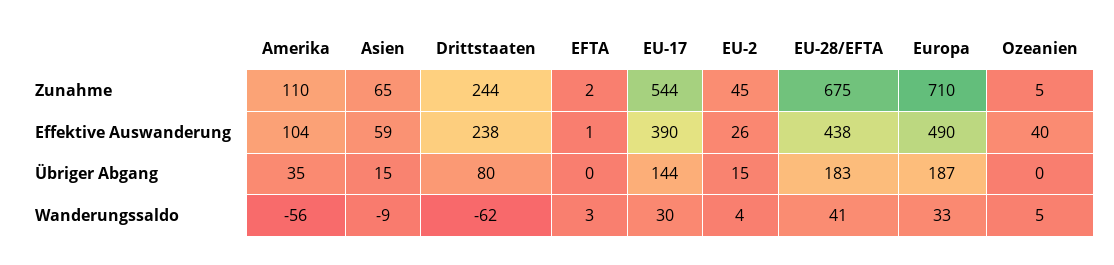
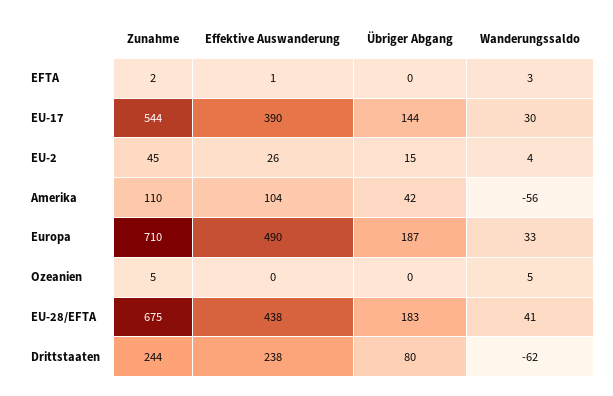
  {
    "Amerika": {
      "Zunahme": 110,
      "Effektive Auswanderung": 104,
-     "Übriger Abgang": 35,
+     "Übriger Abgang": 42,
      "Wanderungssaldo": -56
    },
-   "Asien": {
-     "Zunahme": 65,
-     "Effektive Auswanderung": 59,
-     "Übriger Abgang": 15,
-     "Wanderungssaldo": -9
-   },
    "Drittstaaten": {
      "Zunahme": 244,
      "Effektive Auswanderung": 238,
      "Übriger Abgang": 80,
      "Wanderungssaldo": -62
    },
    "EFTA": {
      "Zunahme": 2,
      "Effektive Auswanderung": 1,
      "Übriger Abgang": 0,
      "Wanderungssaldo": 3
    },
    "EU-17": {
      "Zunahme": 544,
      "Effektive Auswanderung": 390,
      "Übriger Abgang": 144,
      "Wanderungssaldo": 30
    },
    "EU-2": {
      "Zunahme": 45,
      "Effektive Auswanderung": 26,
      "Übriger Abgang": 15,
      "Wanderungssaldo": 4
    },
    "EU-28/EFTA": {
      "Zunahme": 675,
      "Effektive Auswanderung": 438,
      "Übriger Abgang": 183,
      "Wanderungssaldo": 41
    },
    "Europa": {
      "Zunahme": 710,
      "Effektive Auswanderung": 490,
      "Übriger Abgang": 187,
      "Wanderungssaldo": 33
    },
    "Ozeanien": {
      "Zunahme": 5,
-     "Effektive Auswanderung": 40,
+     "Effektive Auswanderung": 0,
      "Übriger Abgang": 0,
      "Wanderungssaldo": 5
    }
  }

